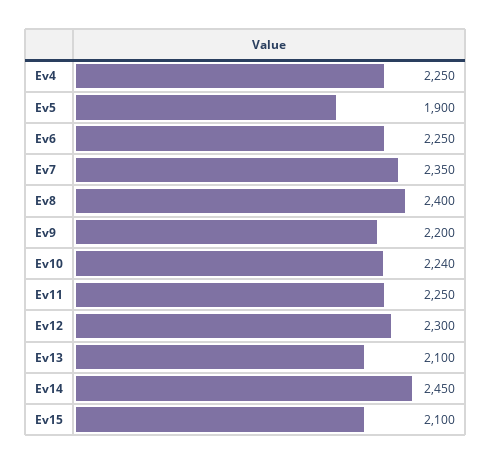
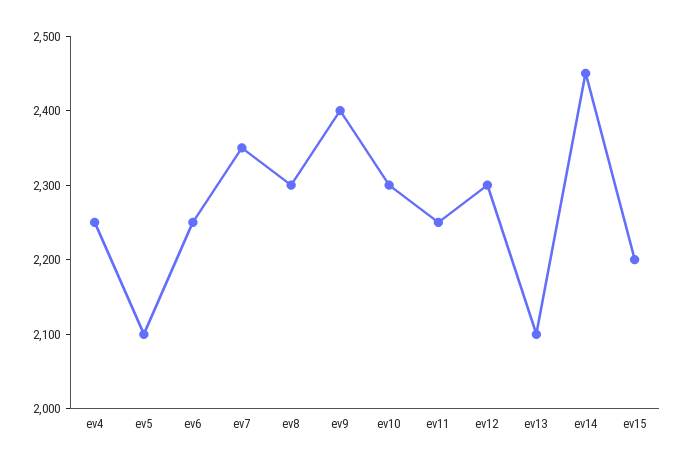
  {
    "Ev4": 2250,
-   "Ev5": 1900,
+   "Ev5": 2100,
    "Ev6": 2250,
    "Ev7": 2350,
-   "Ev8": 2400,
+   "Ev8": 2300,
-   "Ev9": 2200,
+   "Ev9": 2400,
-   "Ev10": 2240,
+   "Ev10": 2300,
    "Ev11": 2250,
    "Ev12": 2300,
    "Ev13": 2100,
    "Ev14": 2450,
-   "Ev15": 2100
+   "Ev15": 2200
  }

